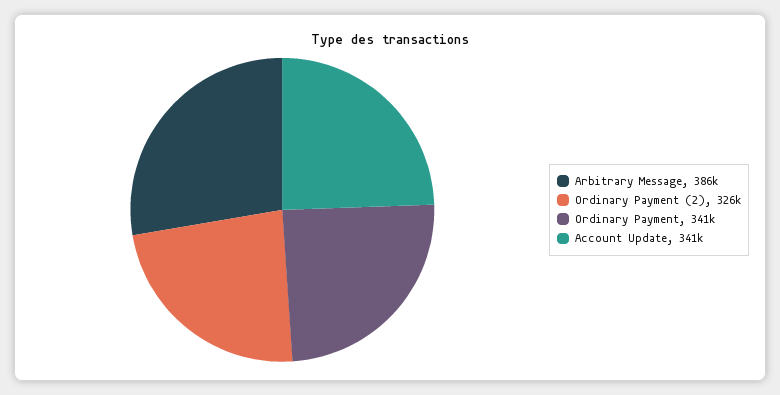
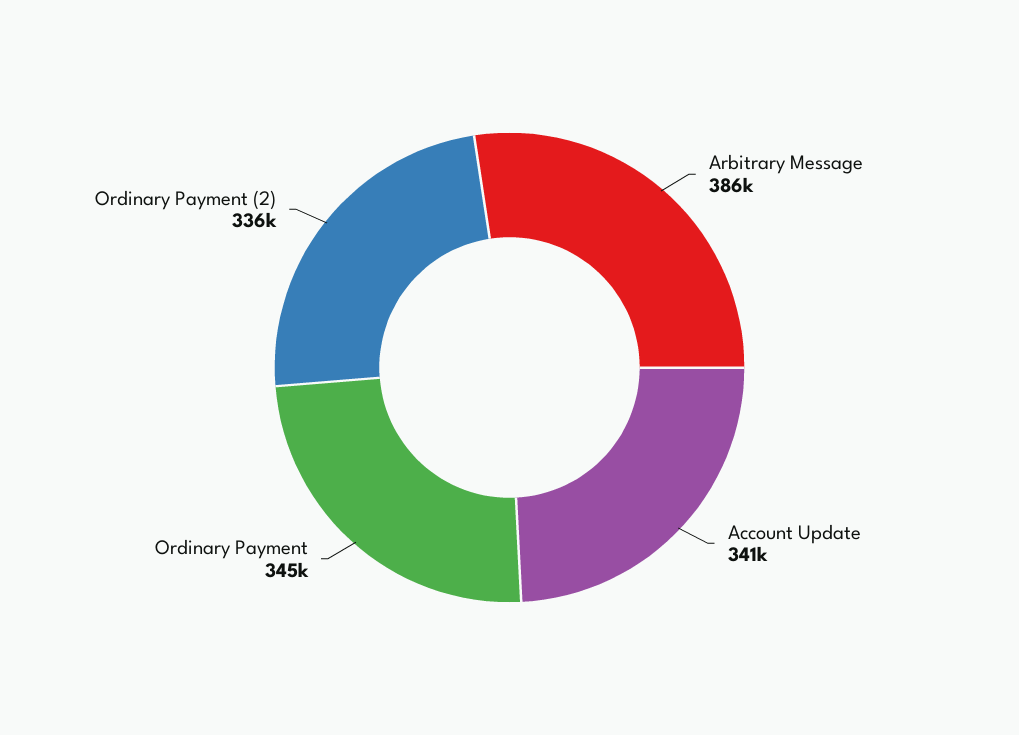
  {
    "Arbitrary Message": 386000,
-   "Ordinary Payment (2)": 326000,
+   "Ordinary Payment (2)": 336000,
-   "Ordinary Payment": 341000,
+   "Ordinary Payment": 345000,
    "Account Update": 341000
  }

